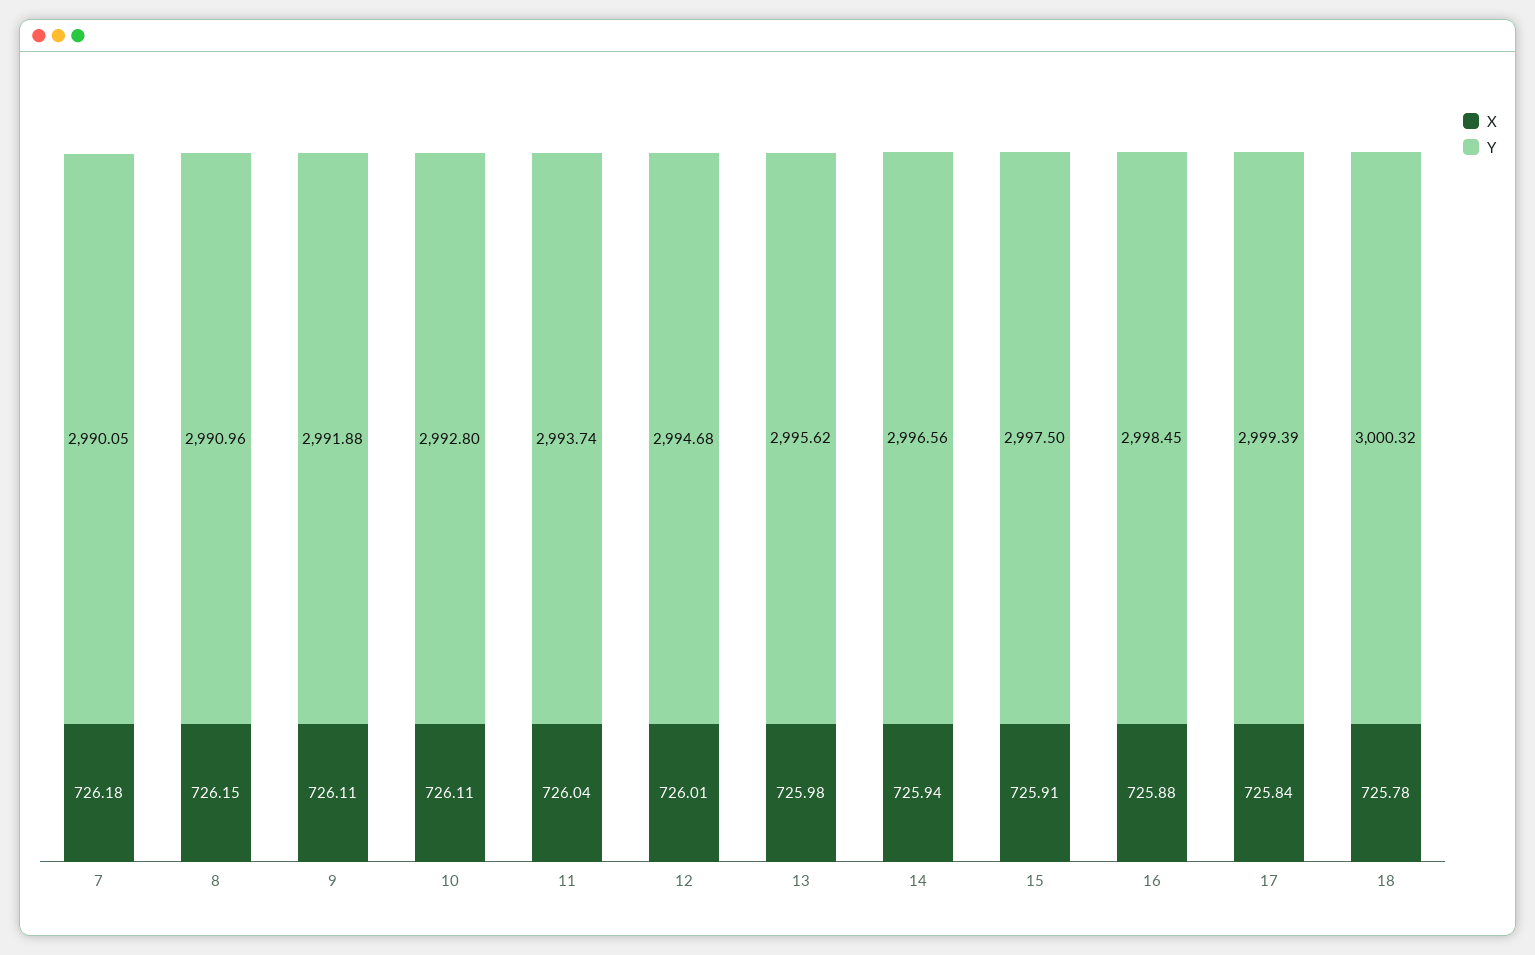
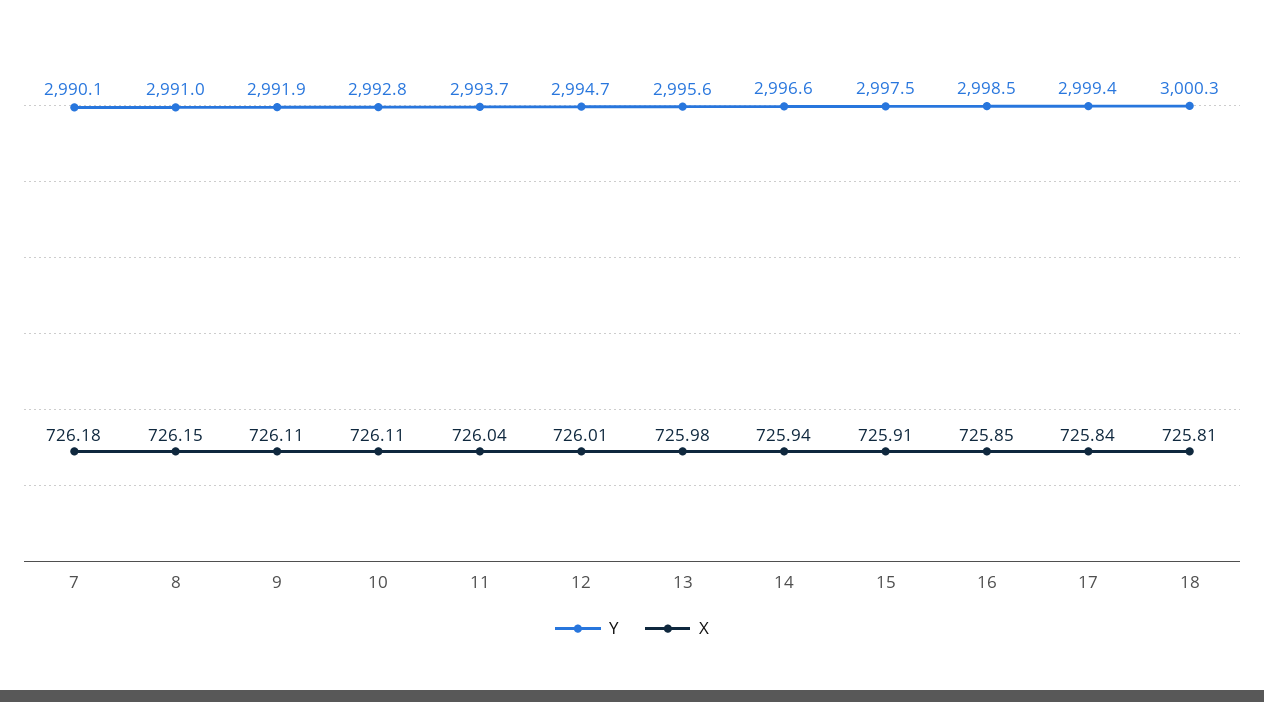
  {
    "X": {
      "7": 726.18,
      "8": 726.15,
      "9": 726.11,
      "10": 726.11,
      "11": 726.04,
      "12": 726.01,
      "13": 725.98,
      "14": 725.94,
      "15": 725.91,
-     "16": 725.88,
+     "16": 725.85,
      "17": 725.84,
-     "18": 725.78
+     "18": 725.81
    },
    "Y": {
      "7": 2990.05,
      "8": 2990.96,
      "9": 2991.88,
      "10": 2992.8,
      "11": 2993.74,
      "12": 2994.68,
      "13": 2995.62,
      "14": 2996.56,
      "15": 2997.5,
      "16": 2998.45,
      "17": 2999.39,
      "18": 3000.32
    }
  }

